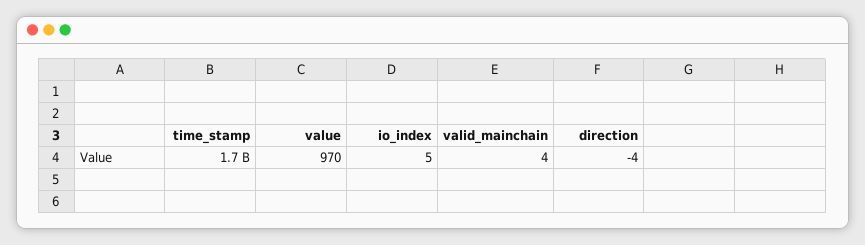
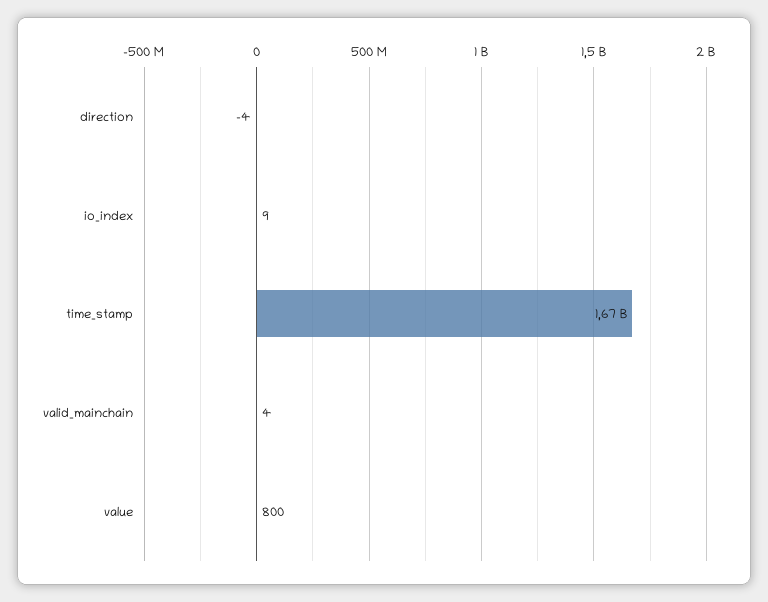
  {
    "time_stamp": 1670000000,
-   "value": 970,
+   "value": 800,
-   "io_index": 5,
+   "io_index": 9,
    "valid_mainchain": 4,
    "direction": -4
  }

